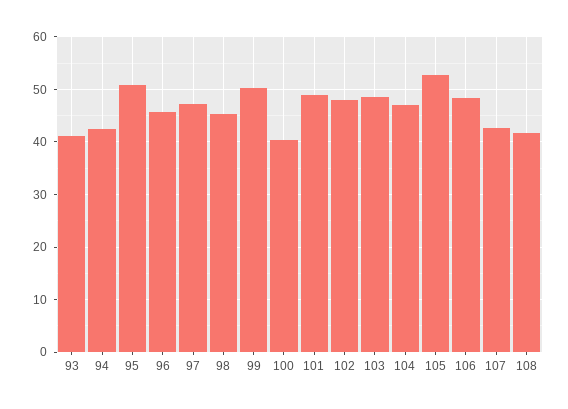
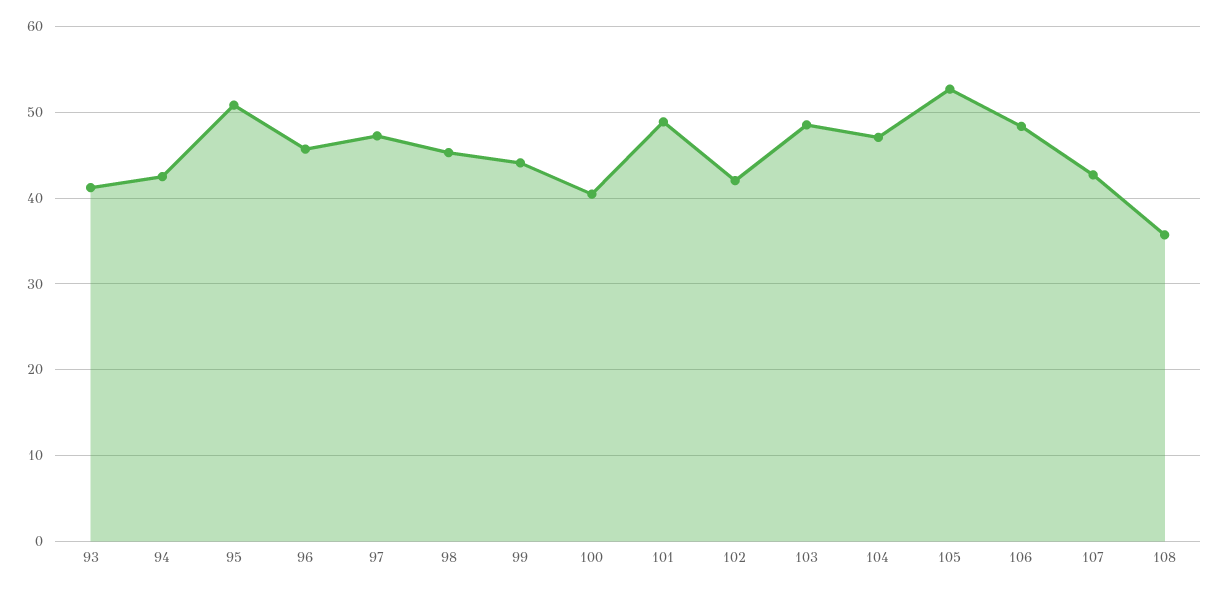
  {
    "93": 41,
    "94": 43,
    "95": 51,
    "96": 46,
    "97": 47,
    "98": 45,
-   "99": 50,
+   "99": 44,
    "100": 40,
    "101": 49,
-   "102": 48,
+   "102": 42,
    "103": 49,
    "104": 47,
    "105": 53,
    "106": 48,
    "107": 43,
-   "108": 42
+   "108": 36
  }

